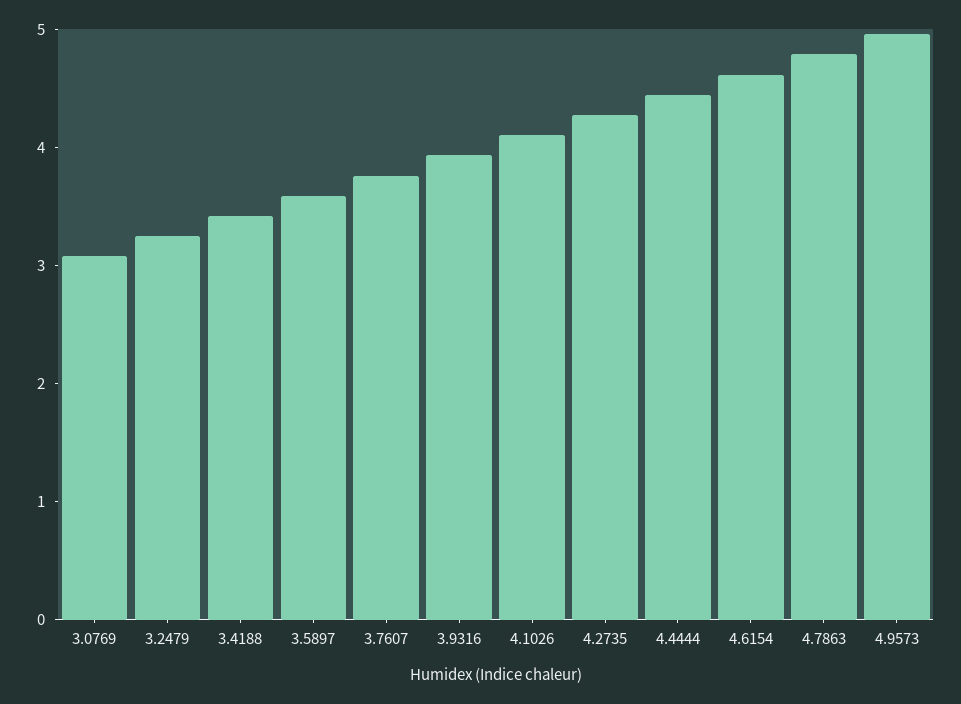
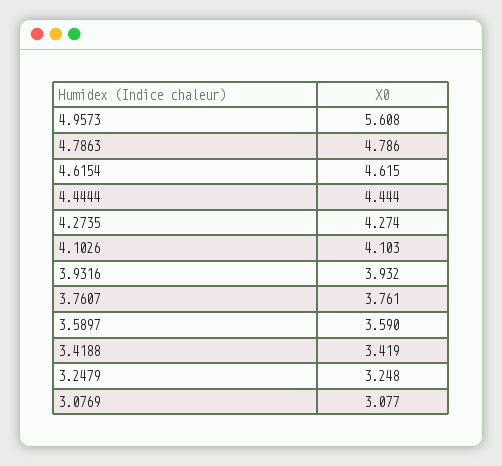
  {
    "3.0769": 3.077,
    "3.2479": 3.248,
    "3.4188": 3.419,
    "3.5897": 3.59,
    "3.7607": 3.761,
    "3.9316": 3.932,
    "4.1026": 4.103,
    "4.2735": 4.274,
    "4.4444": 4.444,
    "4.6154": 4.615,
    "4.7863": 4.786,
-   "4.9573": 5
+   "4.9573": 5.608
  }

